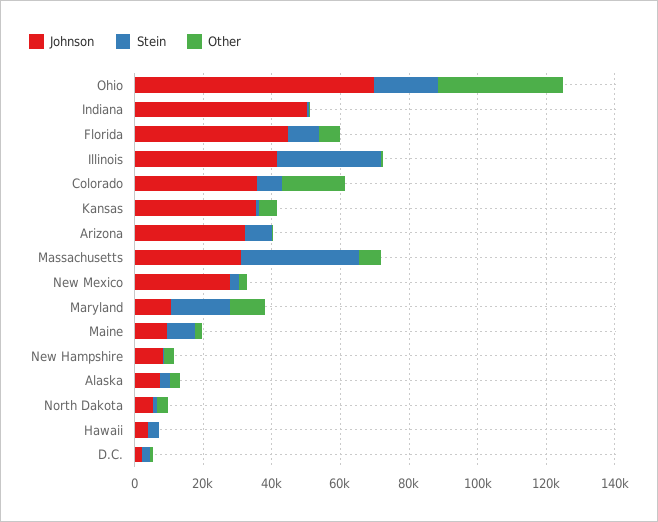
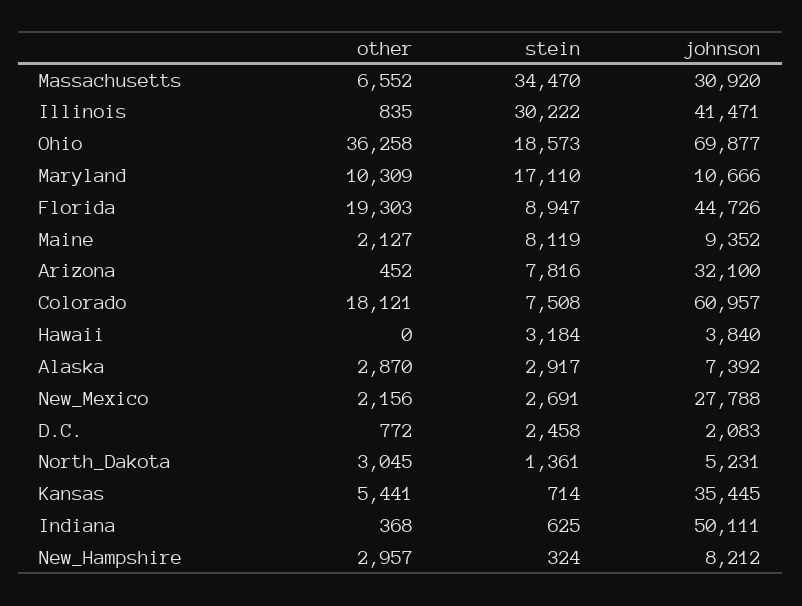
  {
    "Johnson": {
      "Ohio": 69877,
      "Indiana": 50111,
      "Florida": 44726,
      "Illinois": 41471,
-     "Colorado": 35000,
+     "Colorado": 60957,
      "Kansas": 35445,
      "Arizona": 32100,
      "Massachusetts": 30920,
      "New Mexico": 27788,
      "Maryland": 10666,
      "Maine": 9352,
      "New Hampshire": 8212,
      "Alaska": 7392,
      "North Dakota": 5231,
      "Hawaii": 3840,
      "D.C.": 2083
    },
    "Stein": {
      "Ohio": 18573,
      "Indiana": 625,
      "Florida": 8947,
      "Illinois": 30222,
      "Colorado": 7508,
      "Kansas": 714,
      "Arizona": 7816,
      "Massachusetts": 34470,
      "New Mexico": 2691,
      "Maryland": 17110,
      "Maine": 8119,
      "New Hampshire": 324,
      "Alaska": 2917,
      "North Dakota": 1361,
      "Hawaii": 3184,
      "D.C.": 2458
    },
    "Other": {
      "Ohio": 36258,
      "Indiana": 368,
-     "Florida": 5000,
+     "Florida": 19303,
      "Illinois": 835,
      "Colorado": 18121,
      "Kansas": 5441,
      "Arizona": 452,
      "Massachusetts": 6552,
      "New Mexico": 2156,
      "Maryland": 10309,
      "Maine": 2127,
      "New Hampshire": 2957,
      "Alaska": 2870,
      "North Dakota": 3045,
      "Hawaii": 0,
      "D.C.": 772
    }
  }

